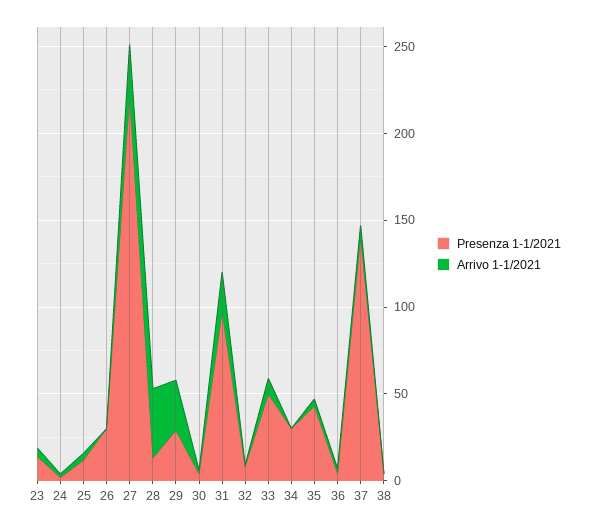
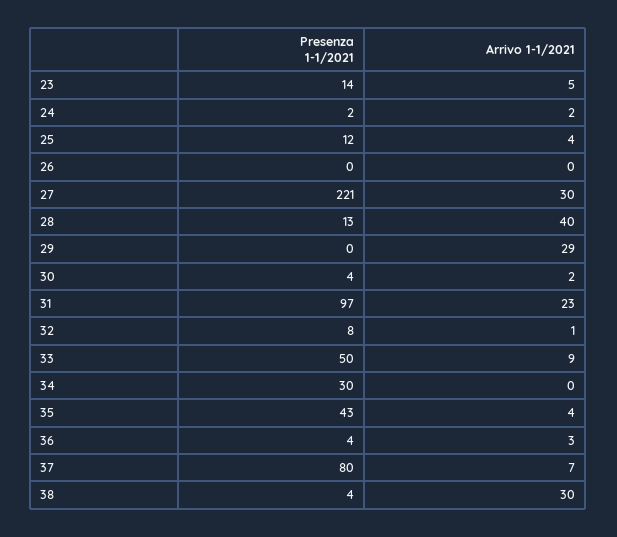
  {
    "Presenza 1-1/2021": {
      "23": 14,
      "24": 2,
      "25": 12,
-     "26": 30,
+     "26": 0,
      "27": 221,
      "28": 13,
-     "29": 30,
+     "29": 0,
      "30": 4,
      "31": 97,
      "32": 8,
      "33": 50,
      "34": 30,
      "35": 43,
      "36": 4,
-     "37": 140,
+     "37": 80,
      "38": 4
    },
    "Arrivo 1-1/2021": {
      "23": 5,
      "24": 2,
      "25": 4,
      "26": 0,
      "27": 30,
      "28": 40,
      "29": 29,
      "30": 2,
      "31": 23,
      "32": 1,
      "33": 9,
      "34": 0,
      "35": 4,
      "36": 3,
      "37": 7,
-     "38": 0
+     "38": 30
    }
  }

